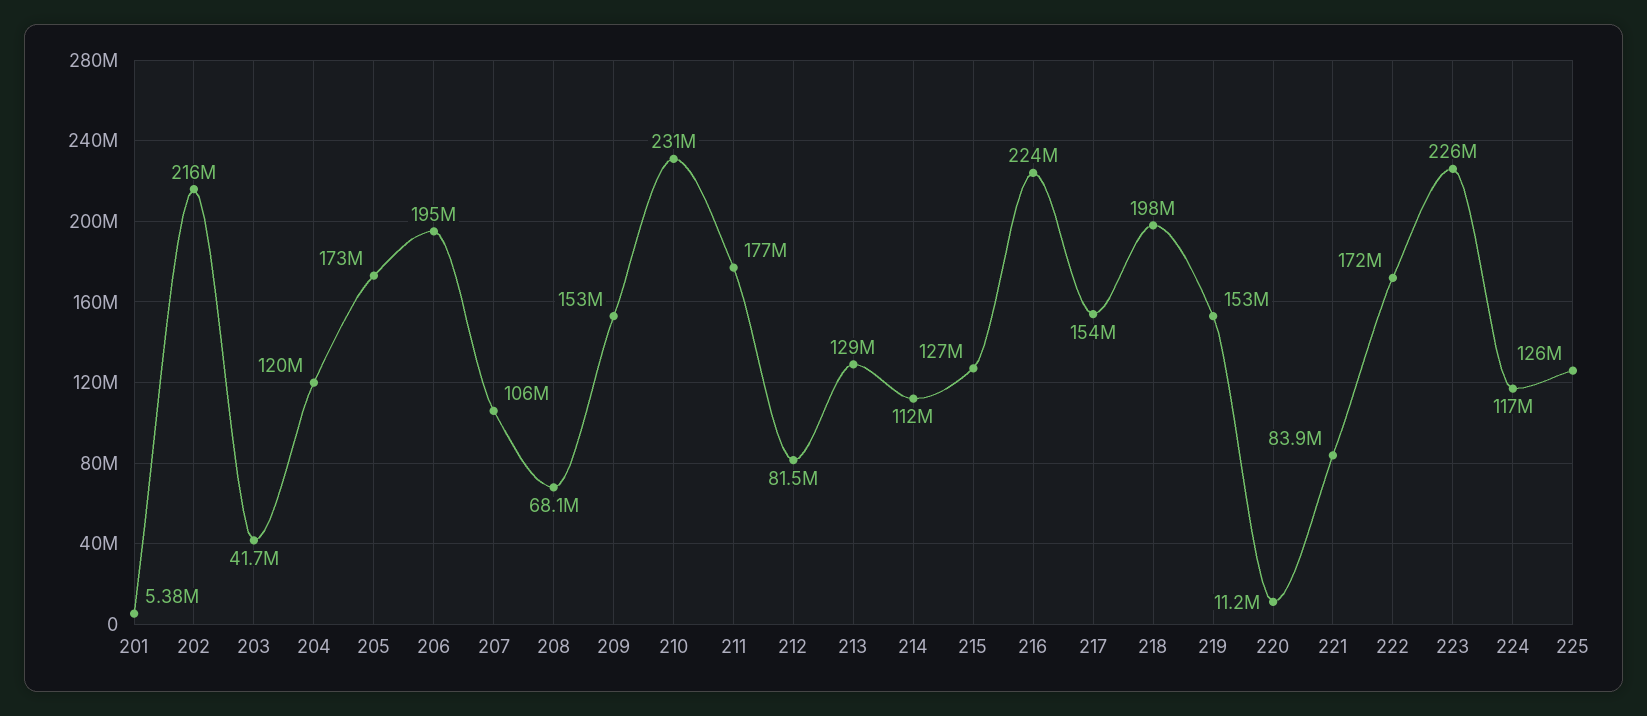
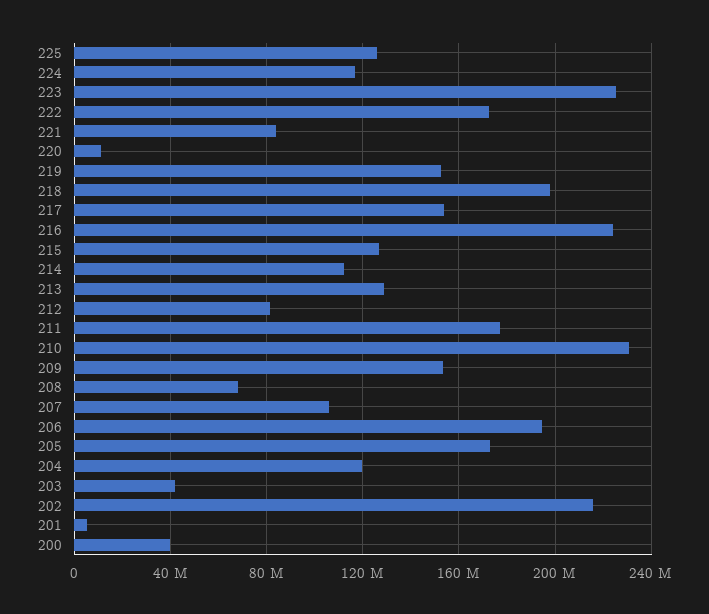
  {
    "201": 5380000,
    "202": 216000000,
    "203": 41700000,
    "204": 120000000,
    "205": 173000000,
    "206": 195000000,
    "207": 106000000,
    "208": 68100000,
    "209": 153000000,
    "210": 231000000,
    "211": 177000000,
    "212": 81500000,
    "213": 129000000,
    "214": 112000000,
    "215": 127000000,
    "216": 224000000,
    "217": 154000000,
    "218": 198000000,
    "219": 153000000,
    "220": 11200000,
    "221": 83900000,
    "222": 172000000,
    "223": 226000000,
    "224": 117000000,
-   "225": 126000000
+   "225": 126000000,
+   "200": 40000000
  }

